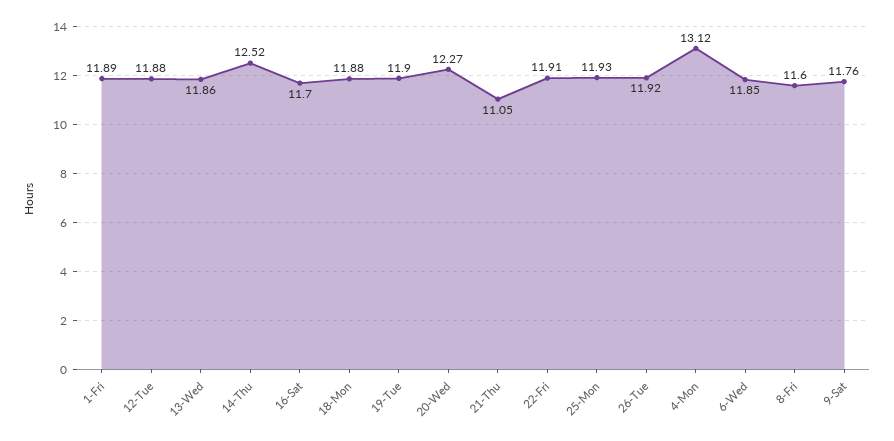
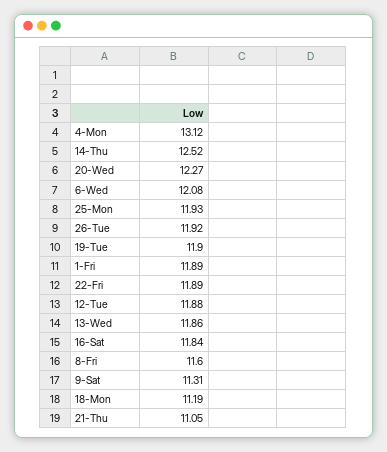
  {
    "1-Fri": 11.89,
    "12-Tue": 11.88,
    "13-Wed": 11.86,
    "14-Thu": 12.52,
-   "16-Sat": 11.7,
+   "16-Sat": 11.84,
-   "18-Mon": 11.88,
+   "18-Mon": 11.19,
    "19-Tue": 11.9,
    "20-Wed": 12.27,
    "21-Thu": 11.05,
-   "22-Fri": 11.91,
+   "22-Fri": 11.89,
    "25-Mon": 11.93,
    "26-Tue": 11.92,
    "4-Mon": 13.12,
-   "6-Wed": 11.85,
+   "6-Wed": 12.08,
    "8-Fri": 11.6,
-   "9-Sat": 11.76
+   "9-Sat": 11.31
  }

